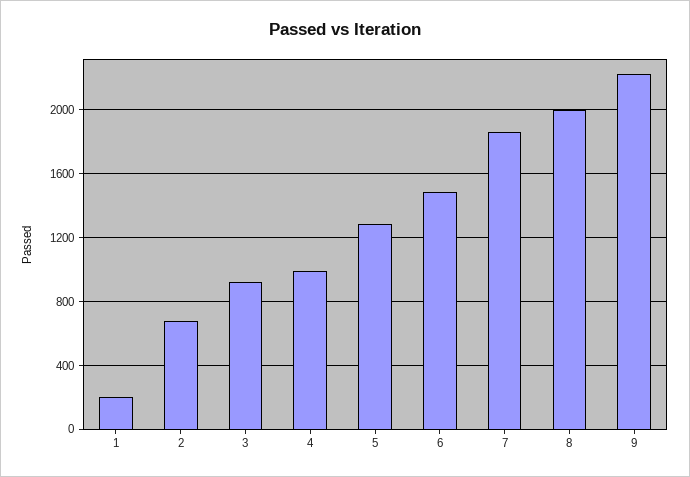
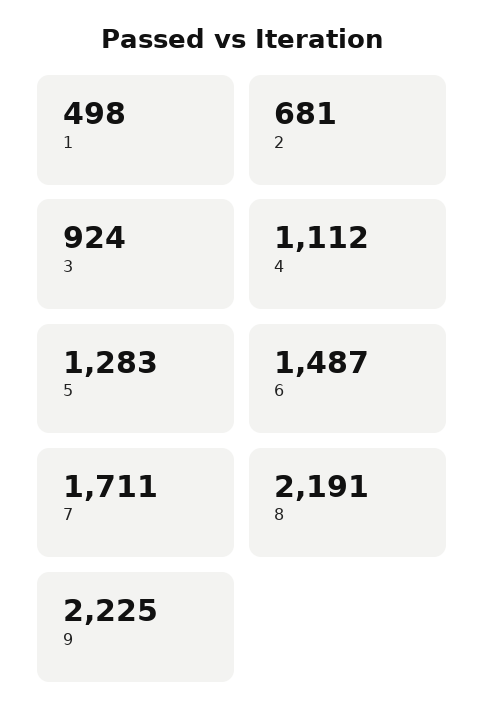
  {
-   "1": 200,
+   "1": 498,
    "2": 681,
    "3": 924,
-   "4": 1000,
+   "4": 1112,
    "5": 1283,
    "6": 1487,
-   "7": 1850,
+   "7": 1711,
-   "8": 2000,
+   "8": 2191,
    "9": 2225
  }

